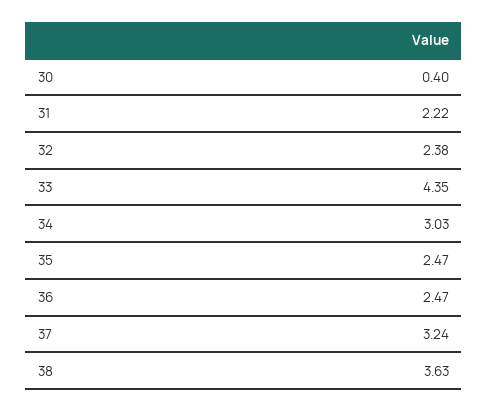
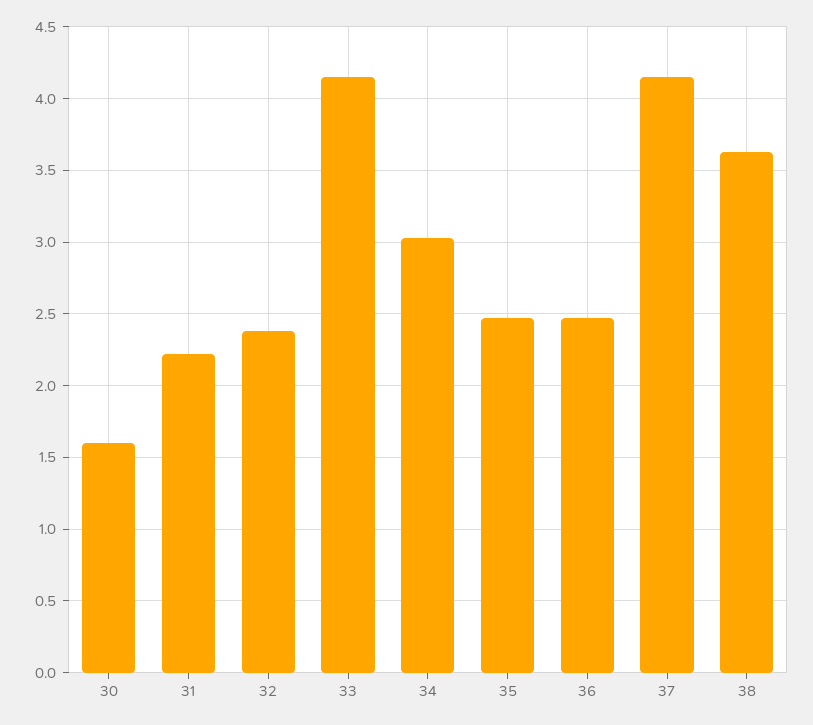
  {
-   "30": 0.4,
+   "30": 1.6,
    "31": 2.22,
    "32": 2.38,
-   "33": 4.35,
+   "33": 4.15,
    "34": 3.03,
    "35": 2.47,
    "36": 2.47,
-   "37": 3.24,
+   "37": 4.15,
    "38": 3.63
  }

